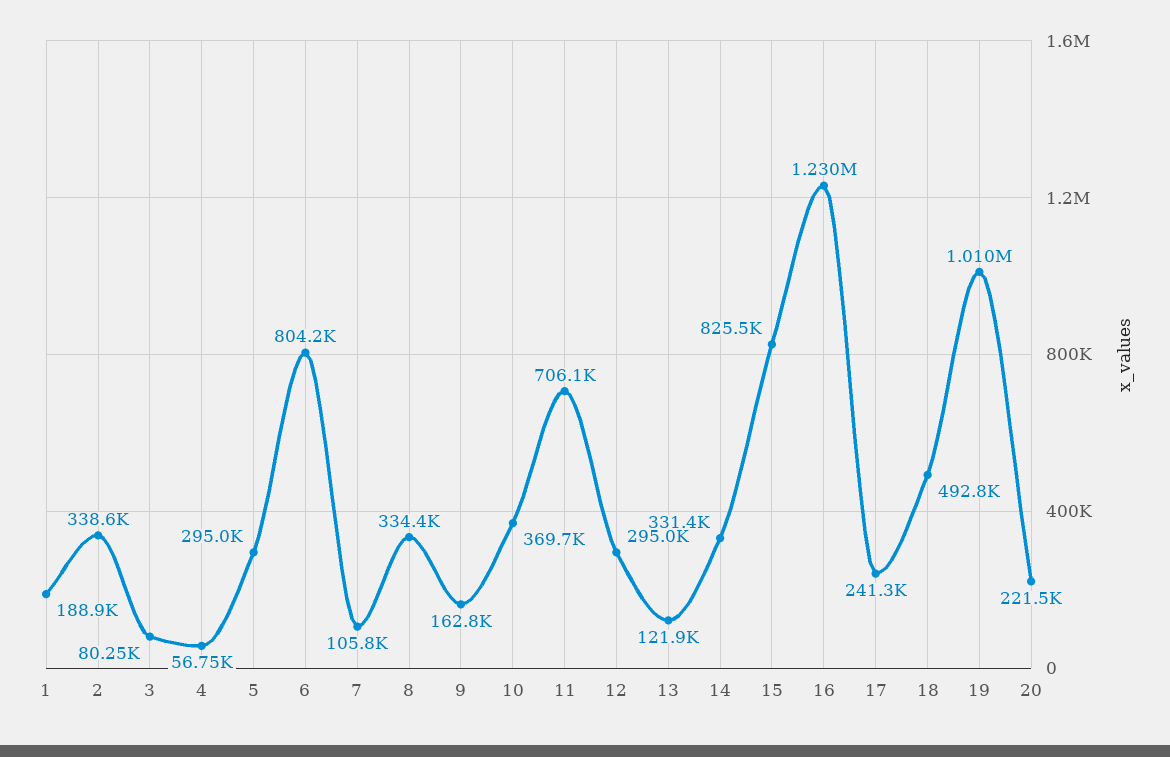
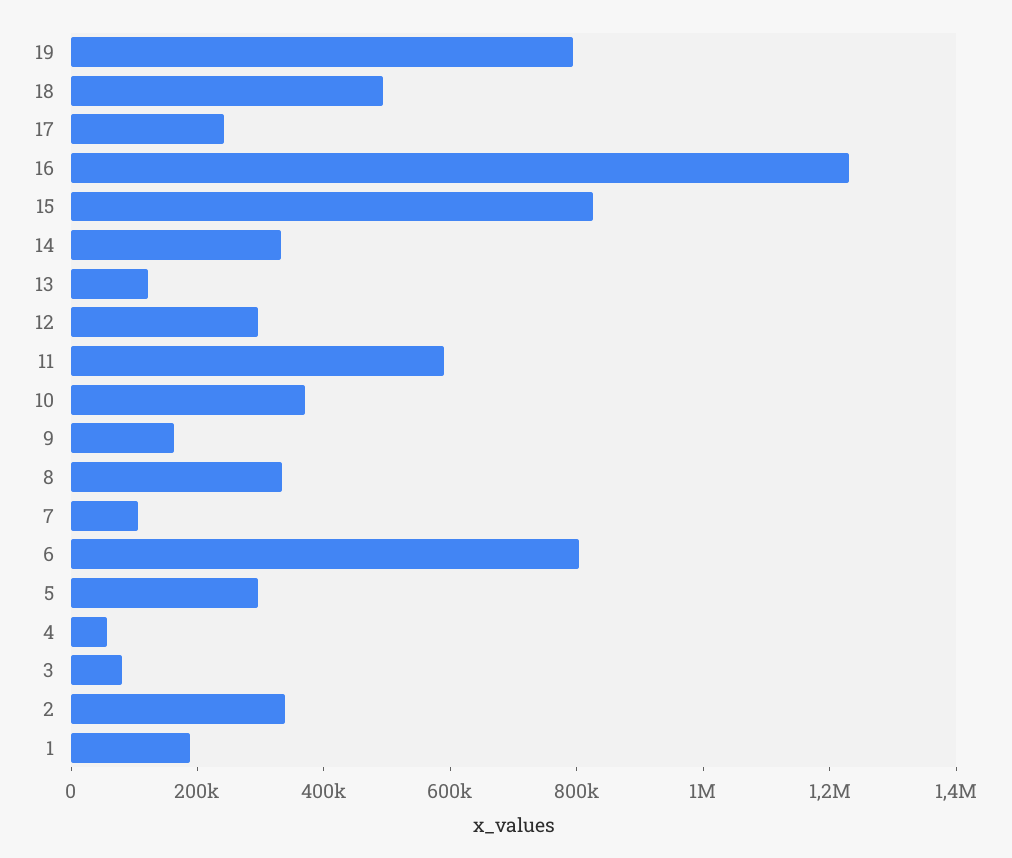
  {
    "1": 188900,
    "2": 338600,
    "3": 80250,
    "4": 56750,
    "5": 295000,
    "6": 804200,
    "7": 105800,
    "8": 334400,
    "9": 162800,
    "10": 369700,
-   "11": 706100,
+   "11": 600000,
    "12": 295000,
    "13": 121900,
    "14": 331400,
    "15": 825500,
    "16": 1230000,
    "17": 241300,
    "18": 492800,
-   "19": 1010000,
+   "19": 800000
-   "20": 221500
  }

